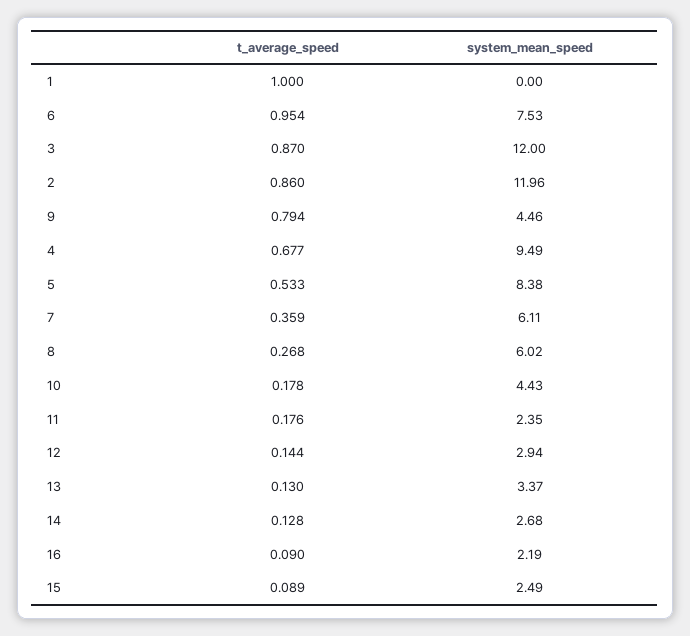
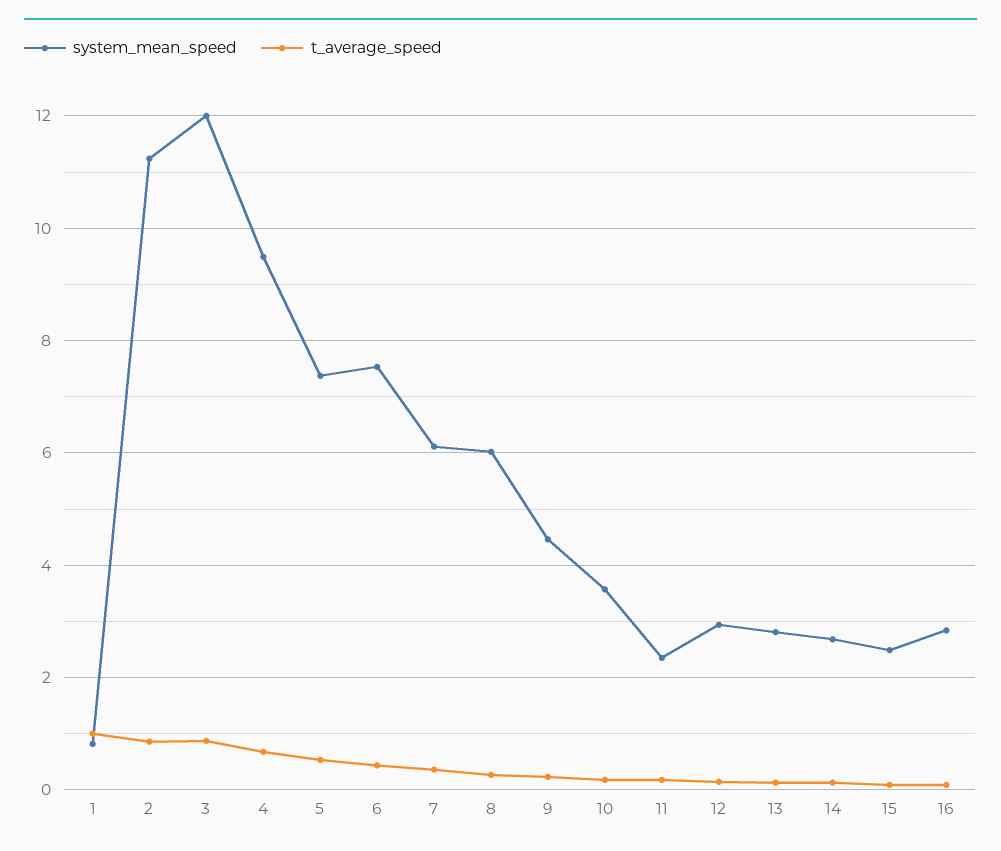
  {
    "t_average_speed": {
      "1": 1,
-     "6": 0.954,
+     "6": 0.4,
      "3": 0.87,
      "2": 0.86,
-     "9": 0.794,
+     "9": 0.2,
      "4": 0.677,
      "5": 0.533,
      "7": 0.359,
      "8": 0.268,
      "10": 0.178,
      "11": 0.176,
      "12": 0.144,
      "13": 0.13,
      "14": 0.128,
      "16": 0.09,
      "15": 0.089
    },
    "system_mean_speed": {
-     "1": 0,
+     "1": 0.8,
      "6": 7.53,
      "3": 12,
-     "2": 11.96,
+     "2": 11.2,
      "9": 4.46,
      "4": 9.49,
-     "5": 8.38,
+     "5": 7.4,
      "7": 6.11,
      "8": 6.02,
-     "10": 4.43,
+     "10": 3.6,
      "11": 2.35,
      "12": 2.94,
-     "13": 3.37,
+     "13": 2.8,
      "14": 2.68,
-     "16": 2.19,
+     "16": 2.8,
      "15": 2.49
    }
  }

